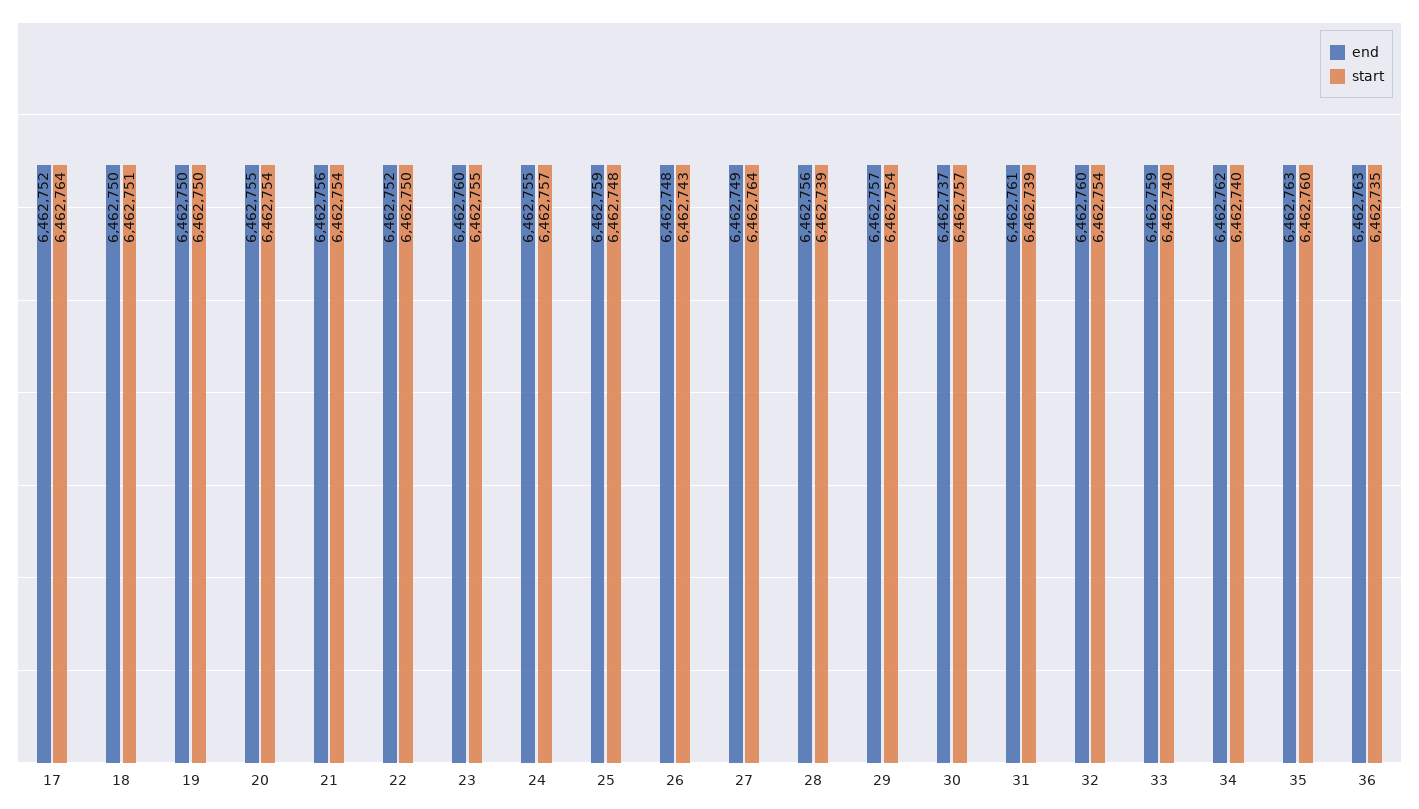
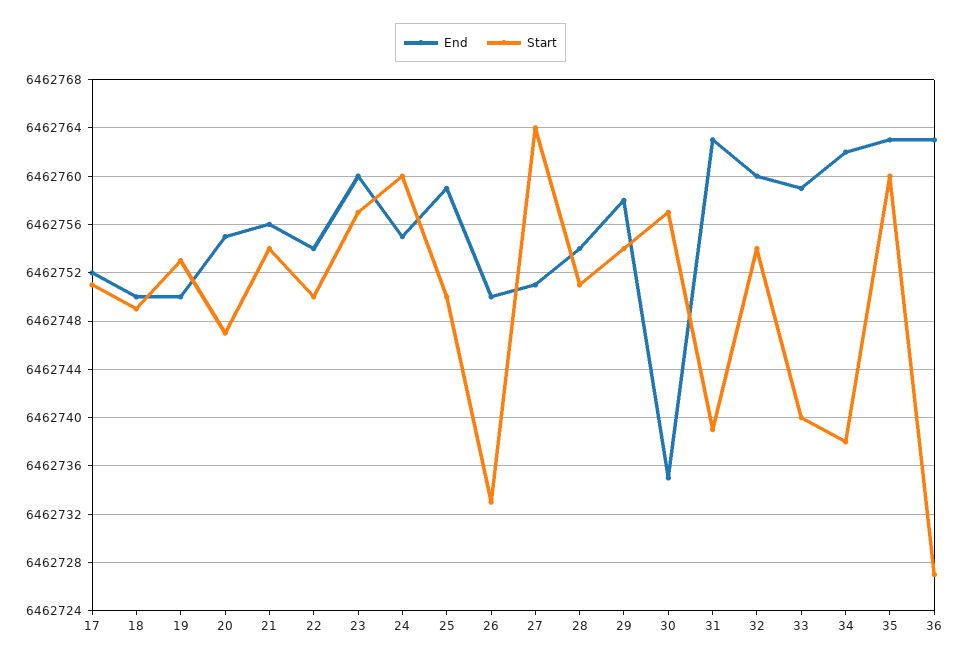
  {
    "end": {
      "17": 6462752,
      "18": 6462750,
      "19": 6462750,
      "20": 6462755,
      "21": 6462756,
-     "22": 6462752,
+     "22": 6462754,
      "23": 6462760,
      "24": 6462755,
      "25": 6462759,
-     "26": 6462748,
+     "26": 6462750,
-     "27": 6462749,
+     "27": 6462751,
-     "28": 6462756,
+     "28": 6462754,
-     "29": 6462757,
+     "29": 6462758,
-     "30": 6462737,
+     "30": 6462735,
-     "31": 6462761,
+     "31": 6462763,
      "32": 6462760,
      "33": 6462759,
      "34": 6462762,
      "35": 6462763,
      "36": 6462763
    },
    "start": {
-     "17": 6462764,
+     "17": 6462751,
-     "18": 6462751,
+     "18": 6462749,
-     "19": 6462750,
+     "19": 6462753,
-     "20": 6462754,
+     "20": 6462747,
      "21": 6462754,
      "22": 6462750,
-     "23": 6462755,
+     "23": 6462757,
-     "24": 6462757,
+     "24": 6462760,
-     "25": 6462748,
+     "25": 6462750,
-     "26": 6462743,
+     "26": 6462733,
      "27": 6462764,
-     "28": 6462739,
+     "28": 6462751,
      "29": 6462754,
      "30": 6462757,
      "31": 6462739,
      "32": 6462754,
      "33": 6462740,
-     "34": 6462740,
+     "34": 6462738,
      "35": 6462760,
-     "36": 6462735
+     "36": 6462727
    }
  }

